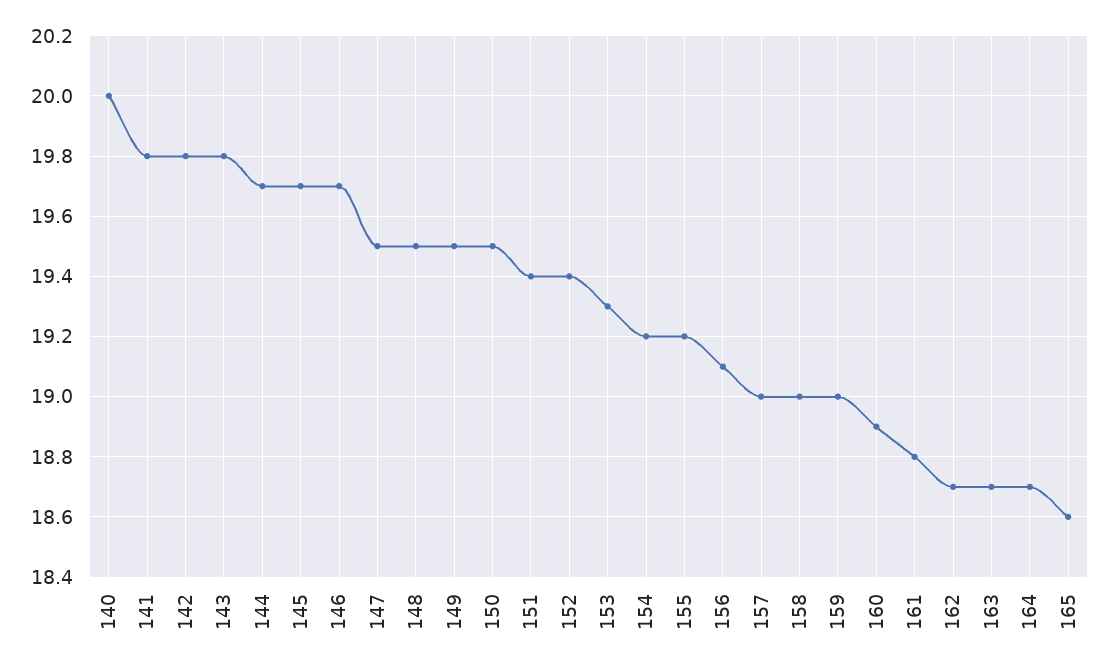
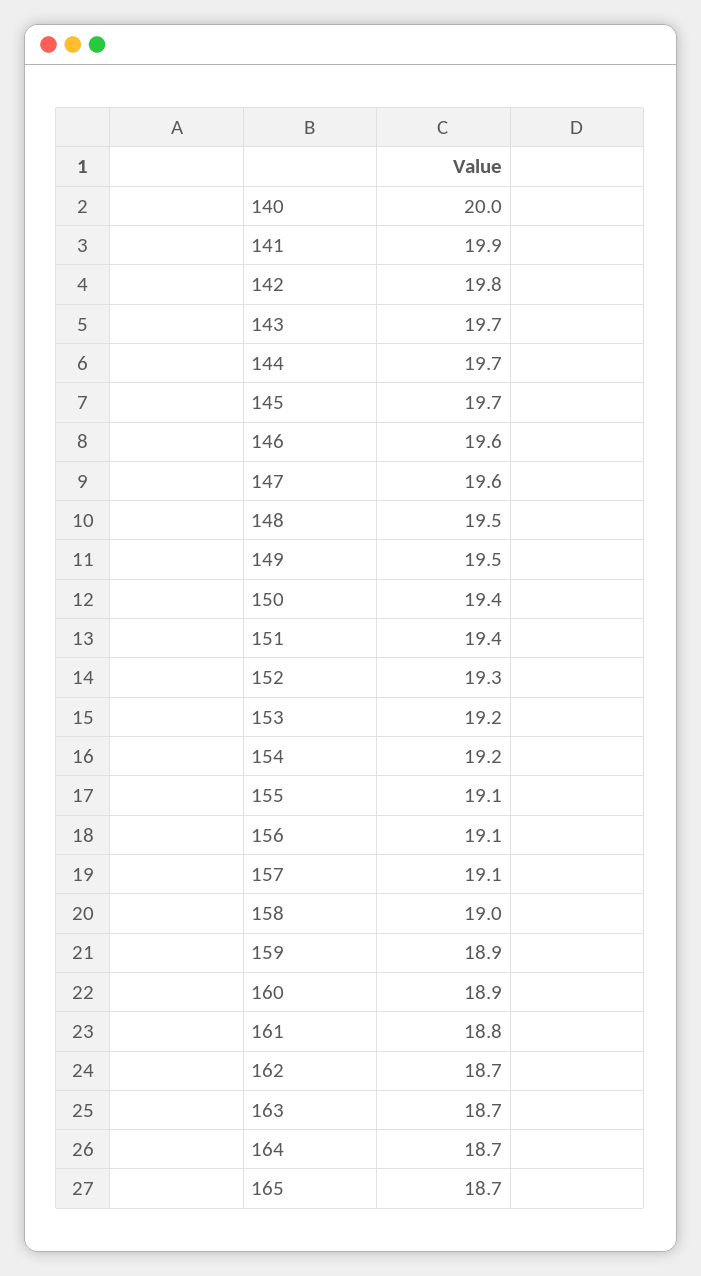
  {
    "140": 20,
-   "141": 19.8,
+   "141": 19.9,
    "142": 19.8,
-   "143": 19.8,
+   "143": 19.7,
    "144": 19.7,
    "145": 19.7,
-   "146": 19.7,
+   "146": 19.6,
-   "147": 19.5,
+   "147": 19.6,
    "148": 19.5,
    "149": 19.5,
-   "150": 19.5,
+   "150": 19.4,
    "151": 19.4,
-   "152": 19.4,
+   "152": 19.3,
-   "153": 19.3,
+   "153": 19.2,
    "154": 19.2,
-   "155": 19.2,
+   "155": 19.1,
    "156": 19.1,
-   "157": 19,
+   "157": 19.1,
    "158": 19,
-   "159": 19,
+   "159": 18.9,
    "160": 18.9,
    "161": 18.8,
    "162": 18.7,
    "163": 18.7,
    "164": 18.7,
-   "165": 18.6
+   "165": 18.7
  }

